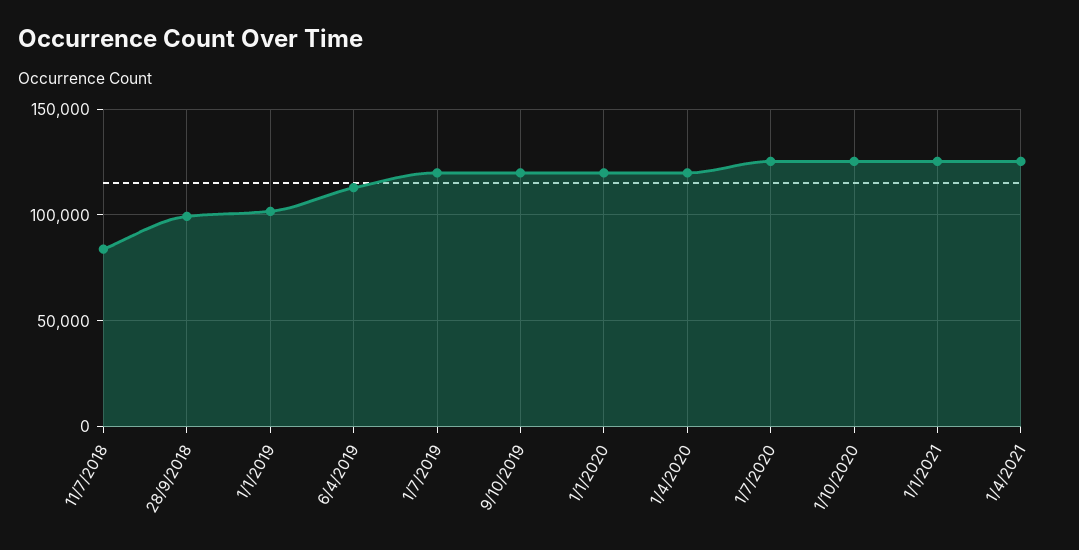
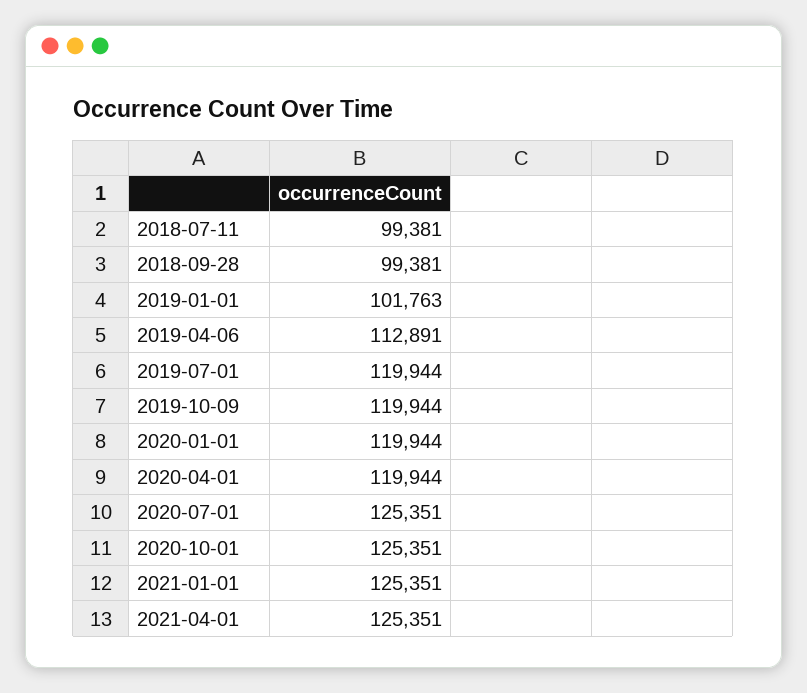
  {
-   "11/7/2018": 85000,
+   "11/7/2018": 99381,
    "28/9/2018": 99381,
    "1/1/2019": 101763,
    "6/4/2019": 112891,
    "1/7/2019": 119944,
    "9/10/2019": 119944,
    "1/1/2020": 119944,
    "1/4/2020": 119944,
    "1/7/2020": 125351,
    "1/10/2020": 125351,
    "1/1/2021": 125351,
    "1/4/2021": 125351
  }

